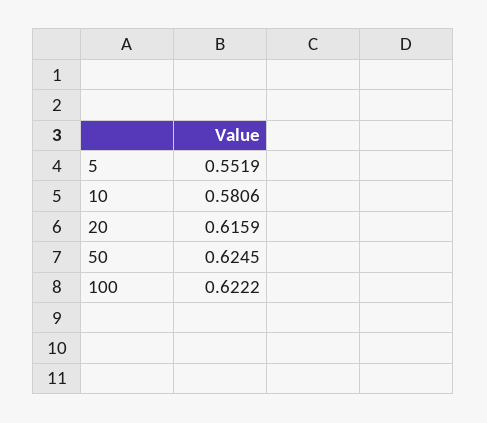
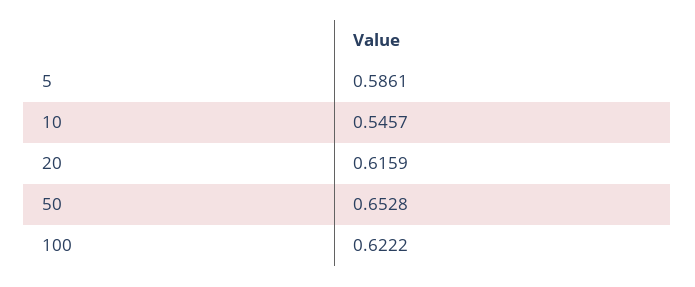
  {
-   "5": 0.5519,
+   "5": 0.5861,
-   "10": 0.5806,
+   "10": 0.5457,
    "20": 0.6159,
-   "50": 0.6245,
+   "50": 0.6528,
    "100": 0.6222
  }

